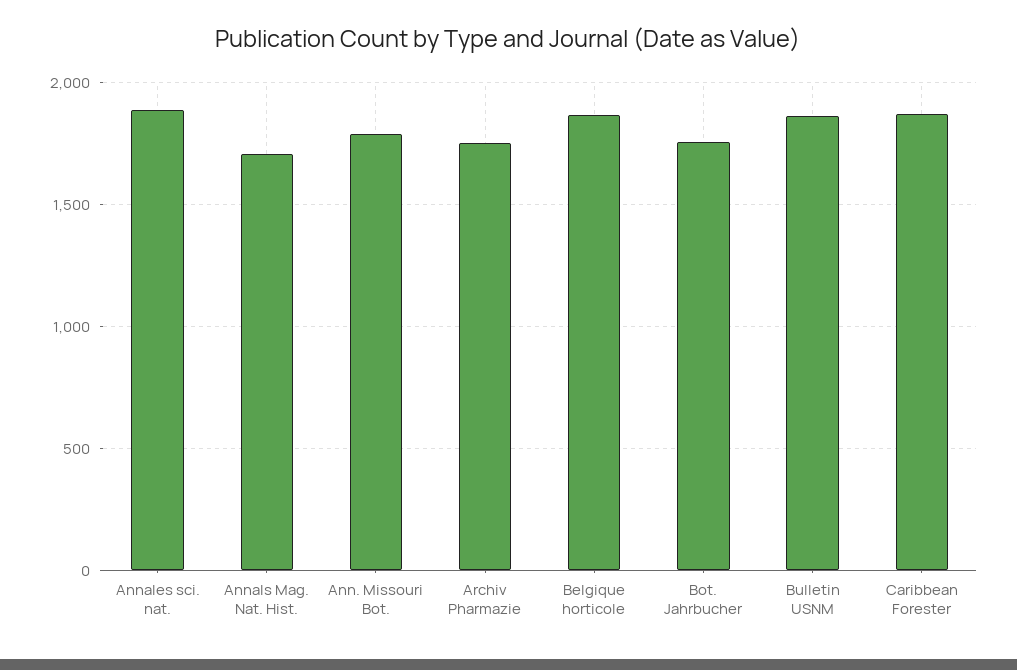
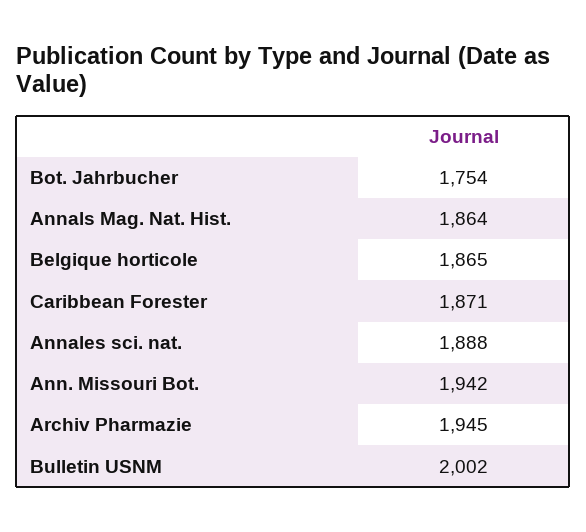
  {
    "Annales sci. nat.": 1888,
-   "Annals Mag. Nat. Hist.": 1700,
+   "Annals Mag. Nat. Hist.": 1864,
-   "Ann. Missouri Bot.": 1800,
+   "Ann. Missouri Bot.": 1942,
-   "Archiv Pharmazie": 1750,
+   "Archiv Pharmazie": 1945,
    "Belgique horticole": 1865,
    "Bot. Jahrbucher": 1754,
-   "Bulletin USNM": 1850,
+   "Bulletin USNM": 2002,
    "Caribbean Forester": 1871
  }

